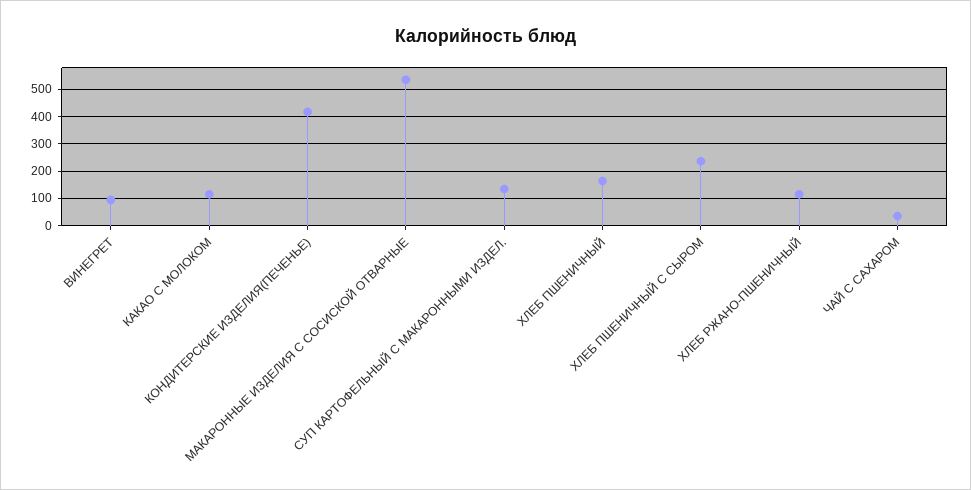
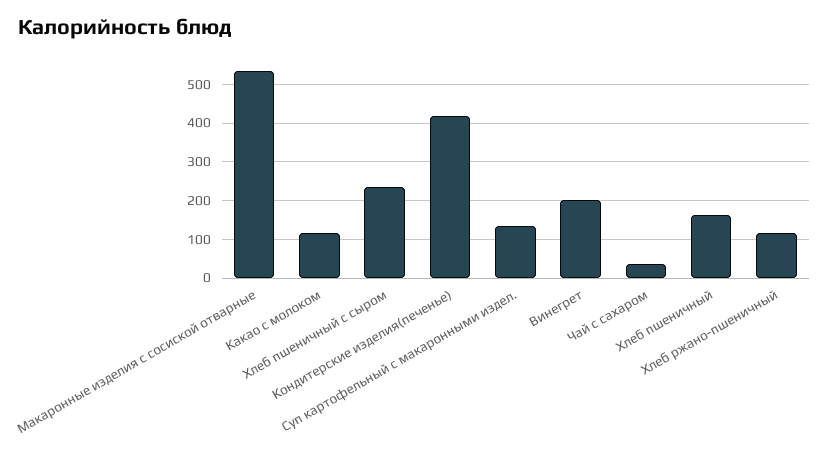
  {
-   "ВИНЕГРЕТ": 100,
+   "ВИНЕГРЕТ": 200,
    "КАКАО С МОЛОКОМ": 120,
    "КОНДИТЕРСКИЕ ИЗДЕЛИЯ(ПЕЧЕНЬЕ)": 420,
    "МАКАРОННЫЕ ИЗДЕЛИЯ С СОСИСКОЙ ОТВАРНЫЕ": 540,
    "СУП КАРТОФЕЛЬНЫЙ С МАКАРОННЫМИ ИЗДЕЛ.": 140,
    "ХЛЕБ ПШЕНИЧНЫЙ": 160,
    "ХЛЕБ ПШЕНИЧНЫЙ С СЫРОМ": 240,
    "ХЛЕБ РЖАНО-ПШЕНИЧНЫЙ": 120,
    "ЧАЙ С САХАРОМ": 40
  }

